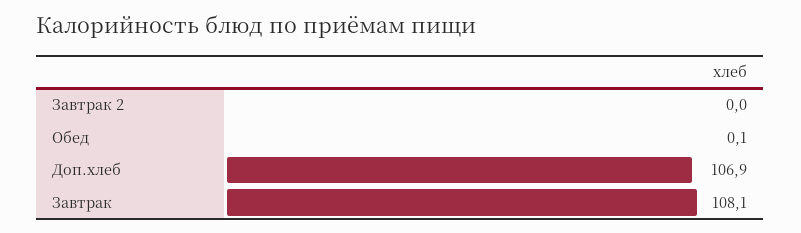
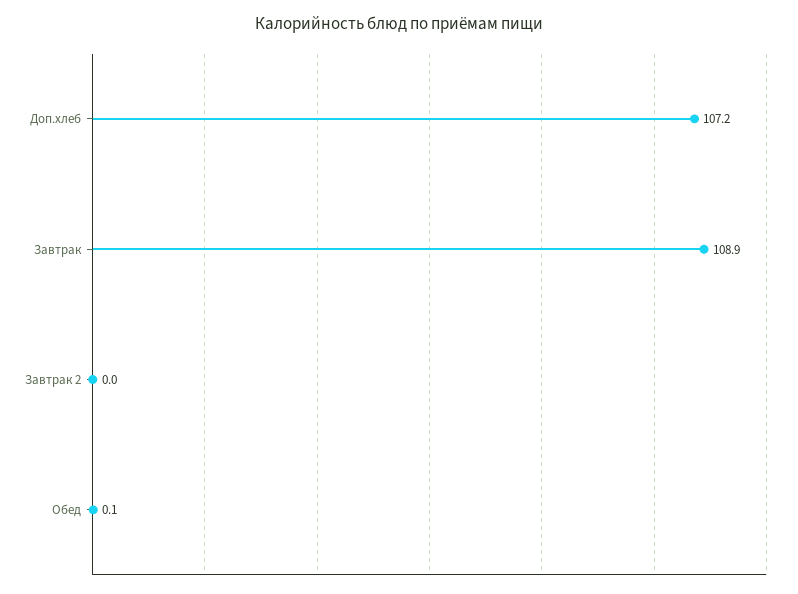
  {
    "Завтрак 2": 0,
    "Обед": 0.1,
-   "Доп.хлеб": 106.9,
+   "Доп.хлеб": 107.2,
-   "Завтрак": 108.1
+   "Завтрак": 108.9
  }

